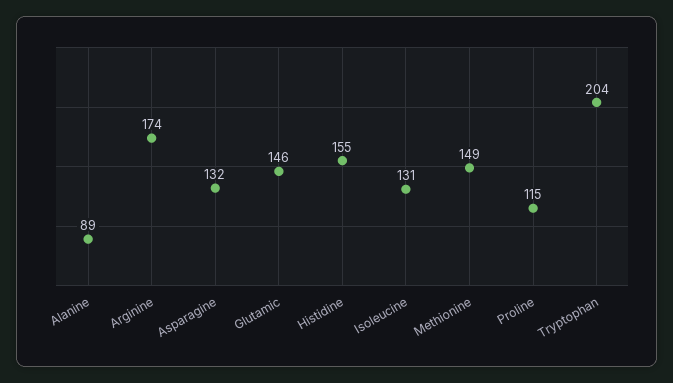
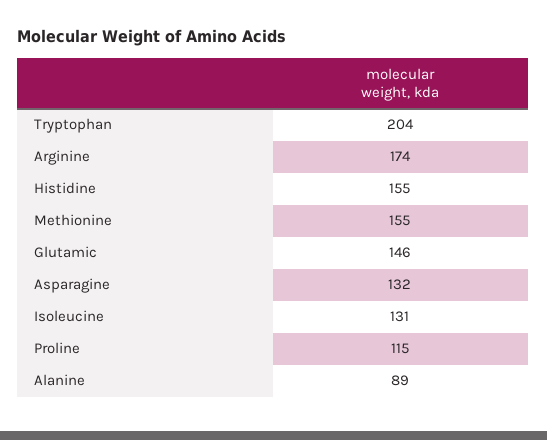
  {
    "Alanine": 89,
    "Arginine": 174,
    "Asparagine": 132,
    "Glutamic": 146,
    "Histidine": 155,
    "Isoleucine": 131,
-   "Methionine": 149,
+   "Methionine": 155,
    "Proline": 115,
    "Tryptophan": 204
  }

